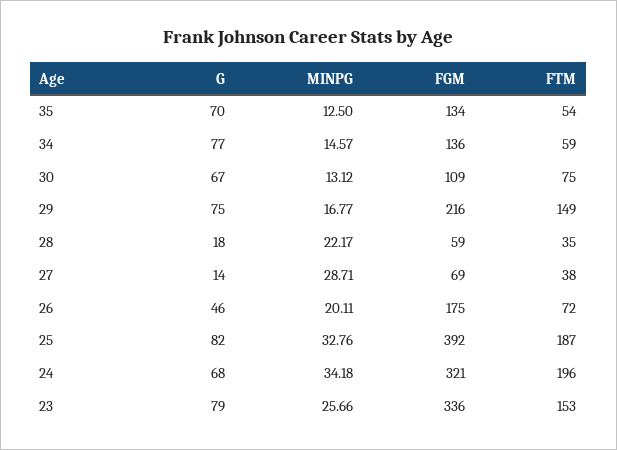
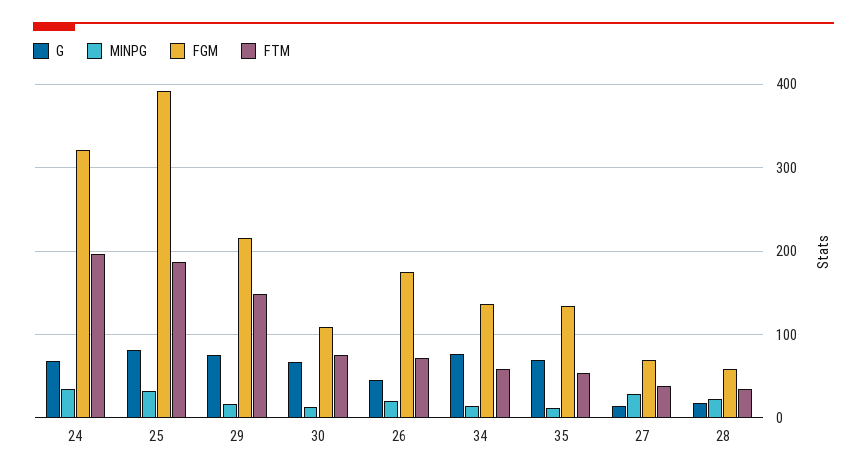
  {
    "G": {
      "35": 70,
      "34": 77,
      "30": 67,
      "29": 75,
      "28": 18,
      "27": 14,
      "26": 46,
      "25": 82,
-     "24": 68,
+     "24": 68
-     "23": 79
    },
    "MINPG": {
      "35": 12.5,
      "34": 14.57,
      "30": 13.12,
      "29": 16.77,
      "28": 22.17,
      "27": 28.71,
      "26": 20.11,
      "25": 32.76,
-     "24": 34.18,
+     "24": 34.18
-     "23": 25.66
    },
    "FGM": {
      "35": 134,
      "34": 136,
      "30": 109,
      "29": 216,
      "28": 59,
      "27": 69,
      "26": 175,
      "25": 392,
-     "24": 321,
+     "24": 321
-     "23": 336
    },
    "FTM": {
      "35": 54,
      "34": 59,
      "30": 75,
      "29": 149,
      "28": 35,
      "27": 38,
      "26": 72,
      "25": 187,
-     "24": 196,
+     "24": 196
-     "23": 153
    }
  }

